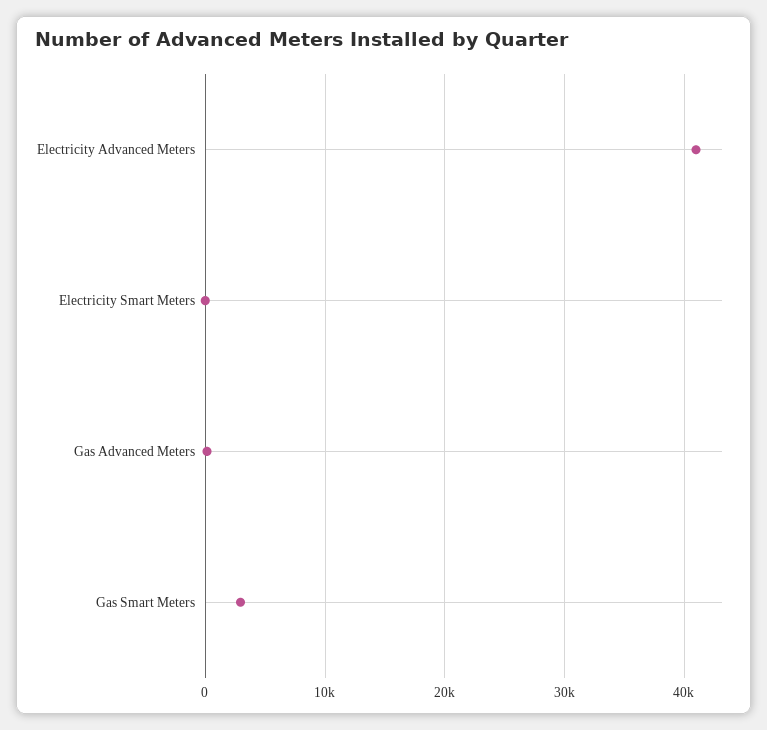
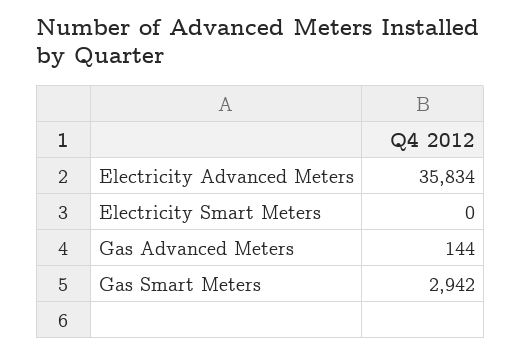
  {
-   "Electricity Advanced Meters": 41000,
+   "Electricity Advanced Meters": 35834,
    "Electricity Smart Meters": 0,
    "Gas Advanced Meters": 144,
    "Gas Smart Meters": 2942
  }

